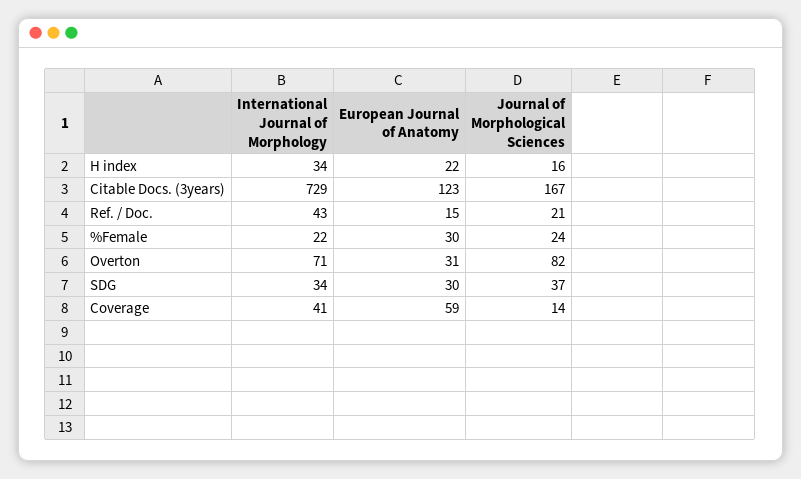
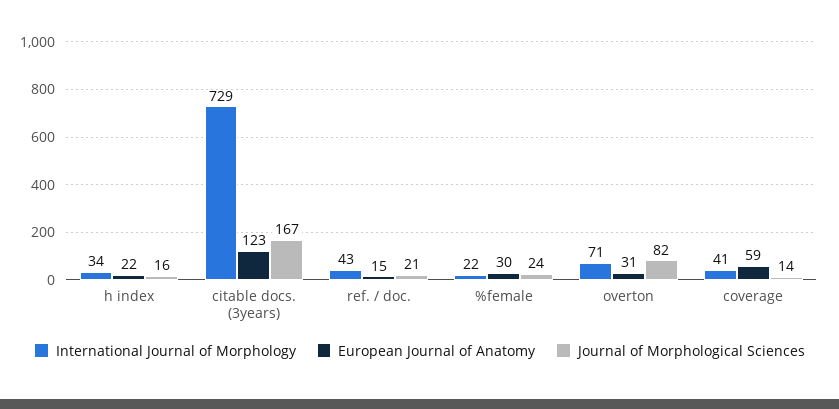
  {
    "International Journal of Morphology": {
      "H index": 34,
      "Citable Docs. (3years)": 729,
      "Ref. / Doc.": 43,
      "%Female": 22,
      "Overton": 71,
-     "SDG": 34,
      "Coverage": 41
    },
    "European Journal of Anatomy": {
      "H index": 22,
      "Citable Docs. (3years)": 123,
      "Ref. / Doc.": 15,
      "%Female": 30,
      "Overton": 31,
-     "SDG": 30,
      "Coverage": 59
    },
    "Journal of Morphological Sciences": {
      "H index": 16,
      "Citable Docs. (3years)": 167,
      "Ref. / Doc.": 21,
      "%Female": 24,
      "Overton": 82,
-     "SDG": 37,
      "Coverage": 14
    }
  }

